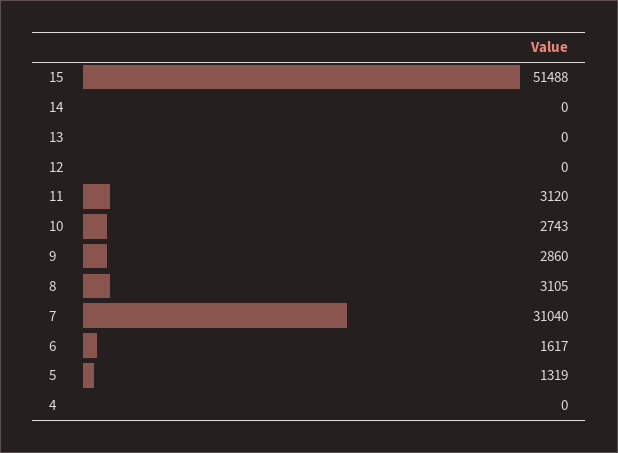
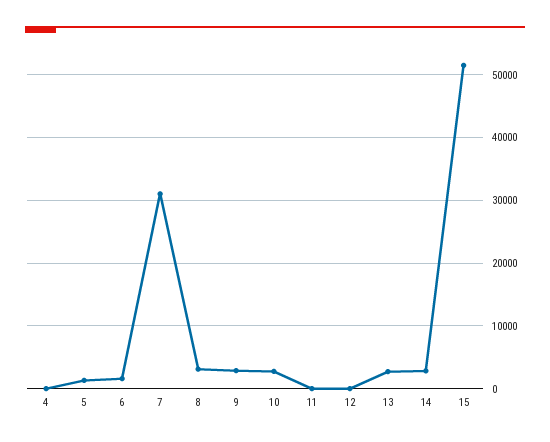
  {
    "15": 51488,
-   "14": 0,
+   "14": 3000,
-   "13": 0,
+   "13": 3000,
    "12": 0,
-   "11": 3120,
+   "11": 0,
    "10": 2743,
    "9": 2860,
    "8": 3105,
    "7": 31040,
    "6": 1617,
    "5": 1319,
    "4": 0
  }

